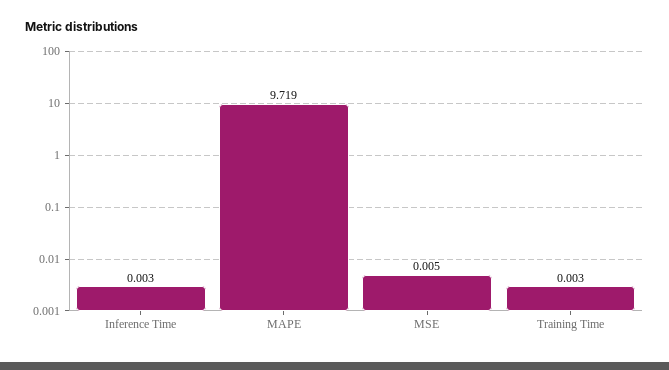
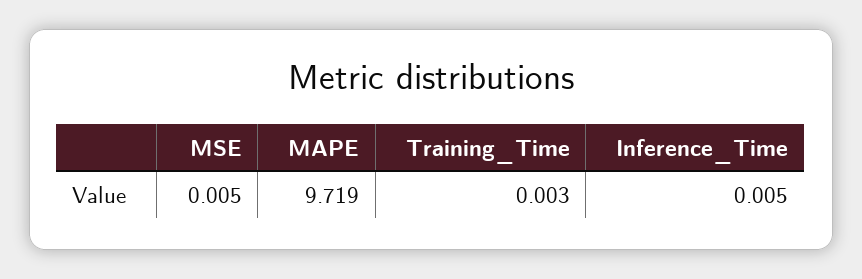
  {
-   "Inference Time": 0.003,
+   "Inference Time": 0.005,
    "MAPE": 9.719,
    "MSE": 0.005,
    "Training Time": 0.003
  }

